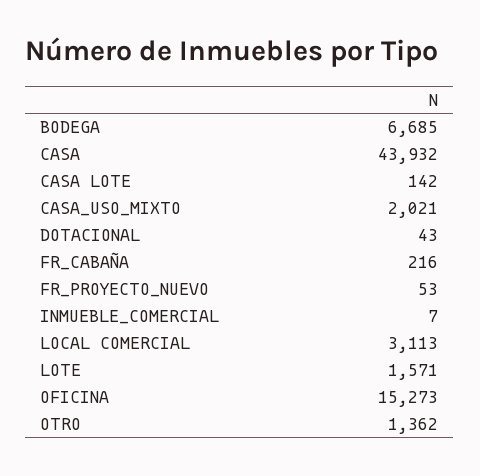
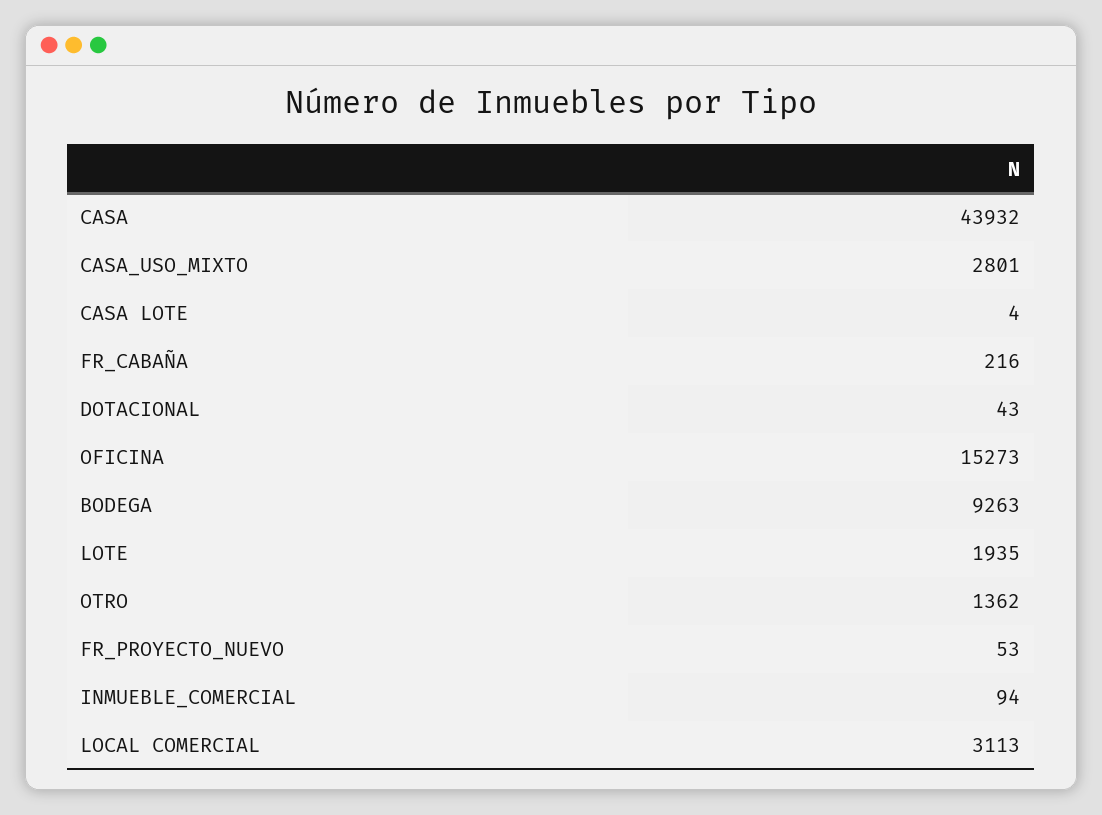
  {
-   "BODEGA": 6685,
+   "BODEGA": 9263,
    "CASA": 43932,
-   "CASA LOTE": 142,
+   "CASA LOTE": 4,
-   "CASA_USO_MIXTO": 2021,
+   "CASA_USO_MIXTO": 2801,
    "DOTACIONAL": 43,
    "FR_CABAÑA": 216,
    "FR_PROYECTO_NUEVO": 53,
-   "INMUEBLE_COMERCIAL": 7,
+   "INMUEBLE_COMERCIAL": 94,
    "LOCAL COMERCIAL": 3113,
-   "LOTE": 1571,
+   "LOTE": 1935,
    "OFICINA": 15273,
    "OTRO": 1362
  }

